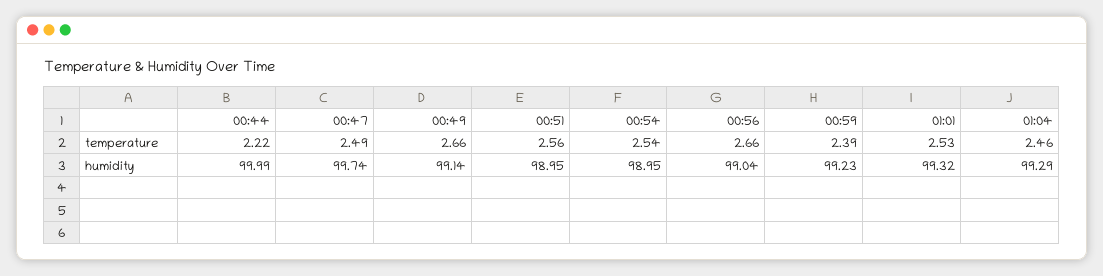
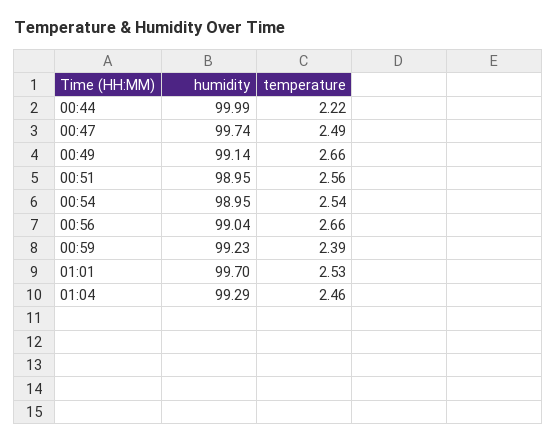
  {
    "00:44": {
      "temperature": 2.22,
      "humidity": 99.99
    },
    "00:47": {
      "temperature": 2.49,
      "humidity": 99.74
    },
    "00:49": {
      "temperature": 2.66,
      "humidity": 99.14
    },
    "00:51": {
      "temperature": 2.56,
      "humidity": 98.95
    },
    "00:54": {
      "temperature": 2.54,
      "humidity": 98.95
    },
    "00:56": {
      "temperature": 2.66,
      "humidity": 99.04
    },
    "00:59": {
      "temperature": 2.39,
      "humidity": 99.23
    },
    "01:01": {
      "temperature": 2.53,
-     "humidity": 99.32
+     "humidity": 99.7
    },
    "01:04": {
      "temperature": 2.46,
      "humidity": 99.29
    }
  }

